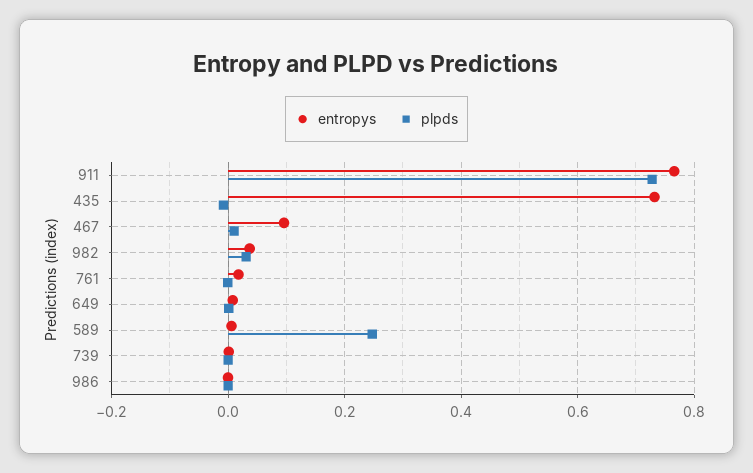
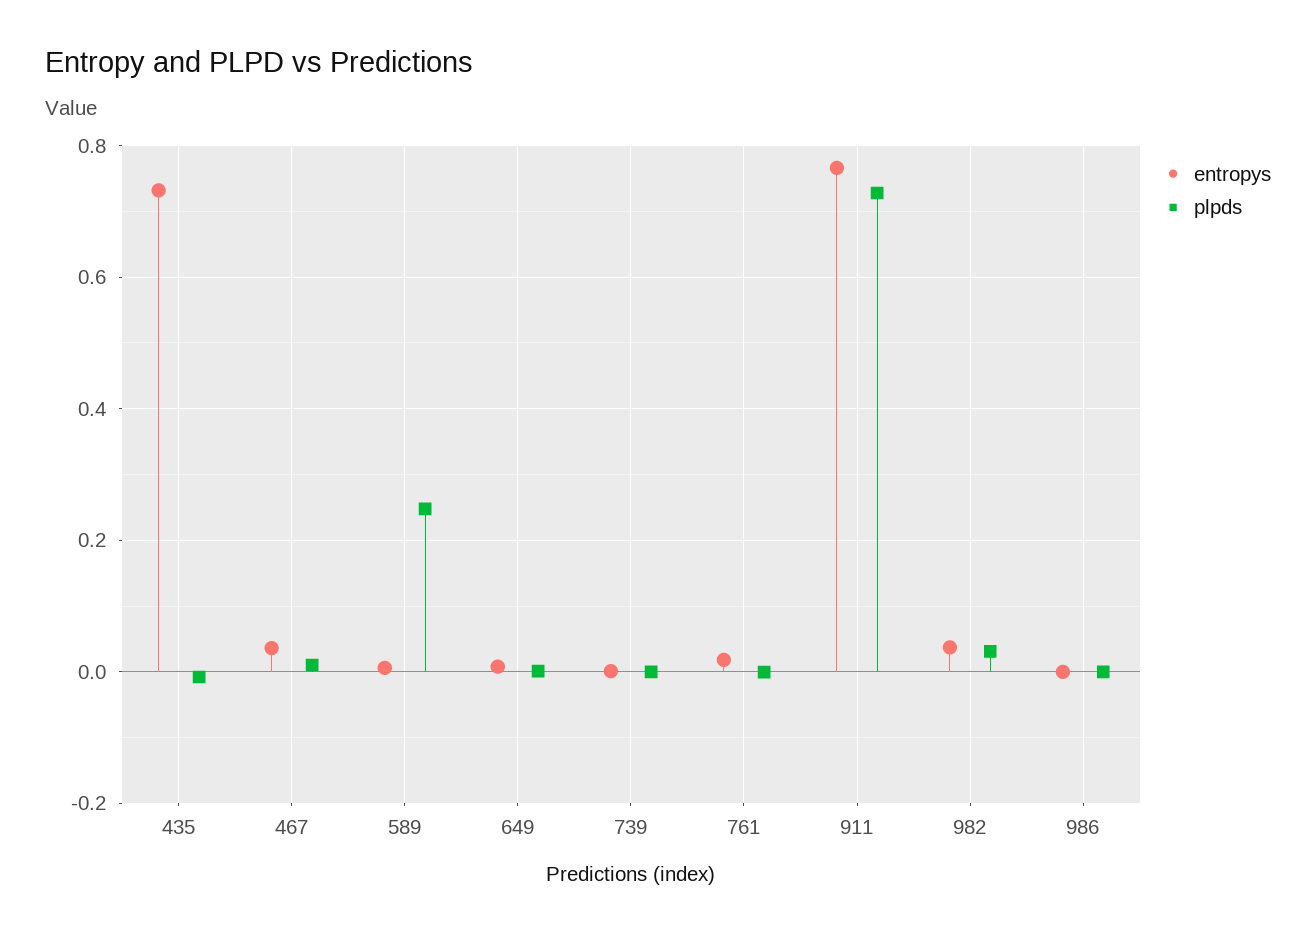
  {
    "entropys": {
      "911": 0.76,
      "435": 0.74,
-     "467": 0.1,
+     "467": 0.04,
      "982": 0.04,
      "761": 0.02,
      "649": 0,
      "589": 0,
      "739": 0,
      "986": 0
    },
    "plpds": {
      "911": 0.72,
      "435": 0,
      "467": 0.02,
      "982": 0.04,
      "761": 0,
      "649": 0,
      "589": 0.24,
      "739": 0,
      "986": 0
    }
  }

